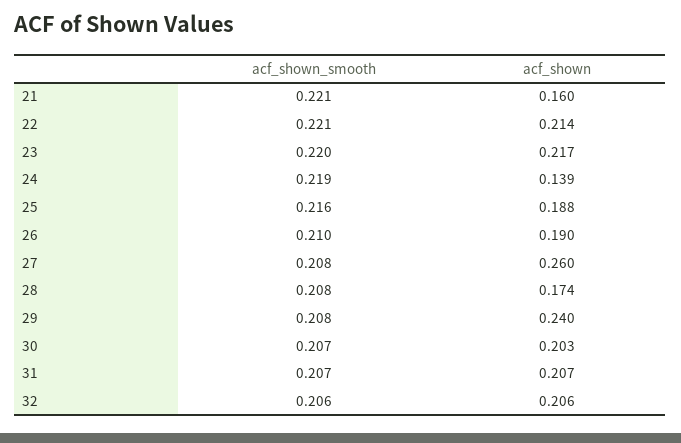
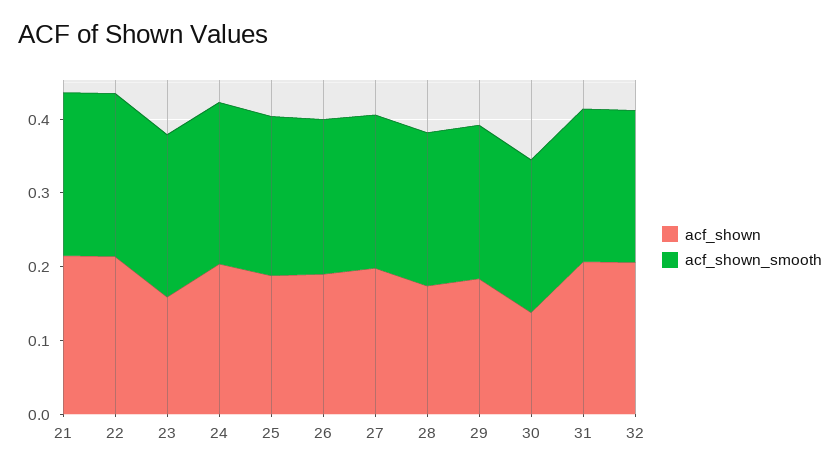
  {
    "acf_shown_smooth": {
      "21": 0.221,
      "22": 0.221,
      "23": 0.22,
      "24": 0.219,
      "25": 0.216,
      "26": 0.21,
      "27": 0.208,
      "28": 0.208,
      "29": 0.208,
      "30": 0.207,
      "31": 0.207,
      "32": 0.206
    },
    "acf_shown": {
-     "21": 0.16,
+     "21": 0.22,
      "22": 0.214,
-     "23": 0.217,
+     "23": 0.16,
-     "24": 0.139,
+     "24": 0.2,
      "25": 0.188,
      "26": 0.19,
-     "27": 0.26,
+     "27": 0.2,
      "28": 0.174,
-     "29": 0.24,
+     "29": 0.18,
-     "30": 0.203,
+     "30": 0.14,
      "31": 0.207,
      "32": 0.206
    }
  }

